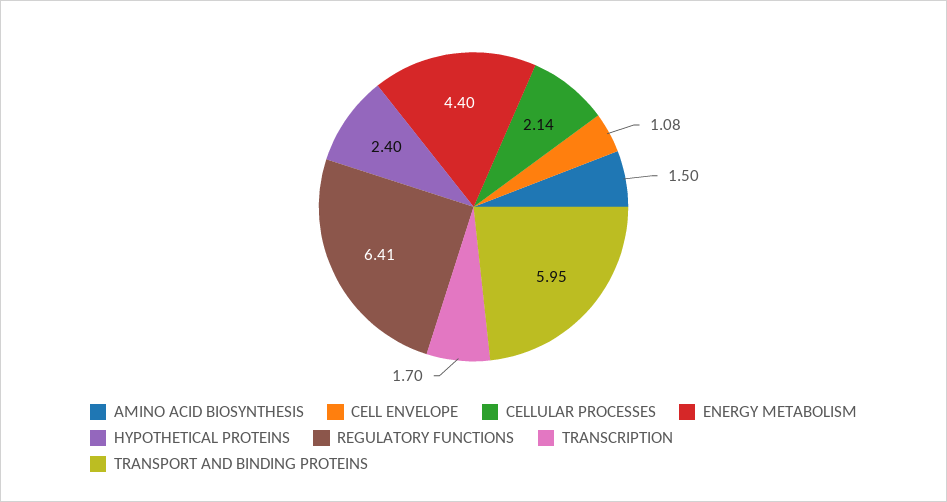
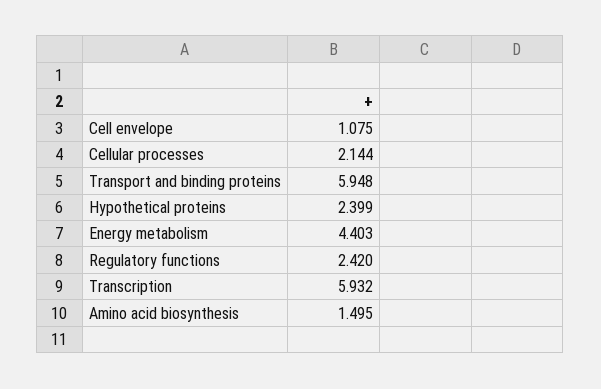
  {
    "AMINO ACID BIOSYNTHESIS": 1.495,
    "CELL ENVELOPE": 1.075,
    "CELLULAR PROCESSES": 2.144,
    "ENERGY METABOLISM": 4.403,
    "HYPOTHETICAL PROTEINS": 2.399,
-   "REGULATORY FUNCTIONS": 6.41,
+   "REGULATORY FUNCTIONS": 2.42,
-   "TRANSCRIPTION": 1.7,
+   "TRANSCRIPTION": 5.932,
    "TRANSPORT AND BINDING PROTEINS": 5.948
  }

